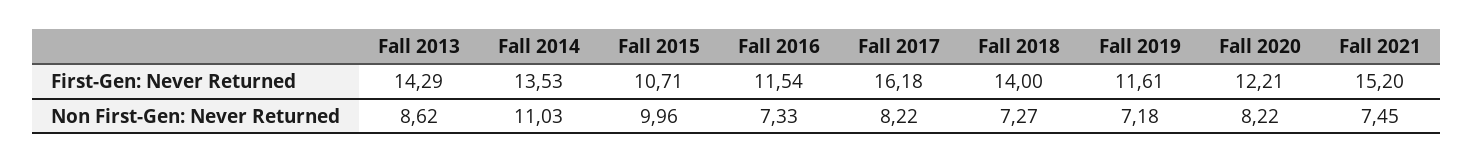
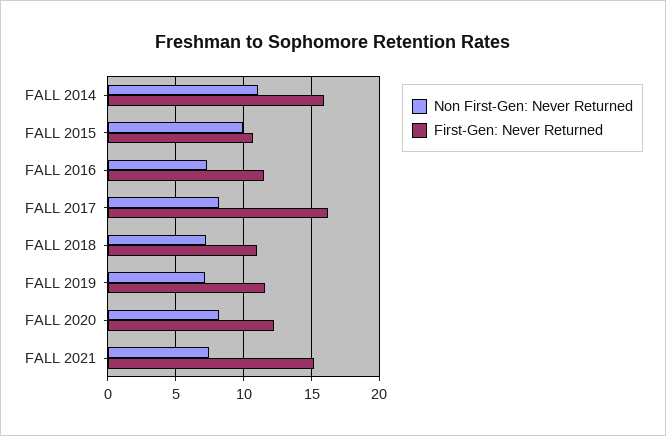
  {
    "First-Gen: Never Returned": {
-     "Fall 2013": 14.29,
-     "Fall 2014": 13.53,
+     "Fall 2014": 16,
      "Fall 2015": 10.71,
      "Fall 2016": 11.54,
      "Fall 2017": 16.18,
-     "Fall 2018": 14,
+     "Fall 2018": 11,
      "Fall 2019": 11.61,
      "Fall 2020": 12.21,
      "Fall 2021": 15.2
    },
    "Non First-Gen: Never Returned": {
-     "Fall 2013": 8.62,
      "Fall 2014": 11.03,
      "Fall 2015": 9.96,
      "Fall 2016": 7.33,
      "Fall 2017": 8.22,
      "Fall 2018": 7.27,
      "Fall 2019": 7.18,
      "Fall 2020": 8.22,
      "Fall 2021": 7.45
    }
  }

